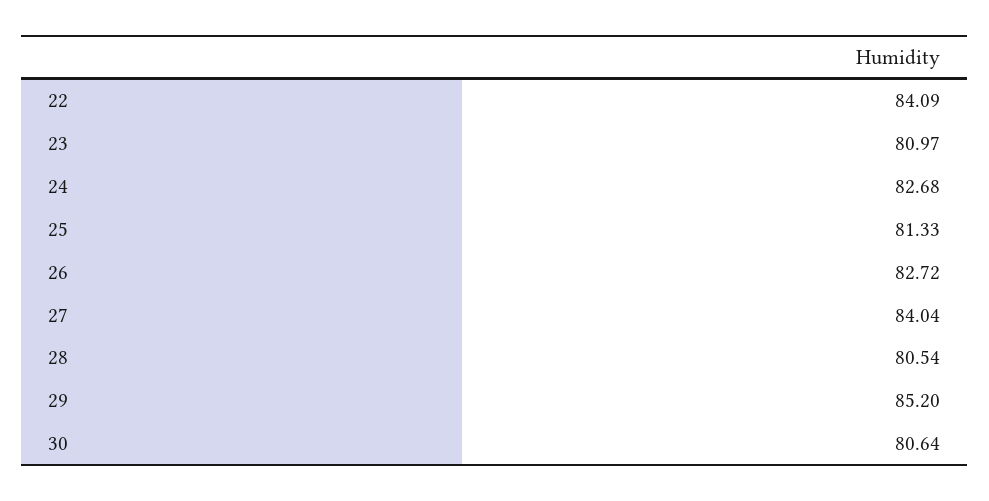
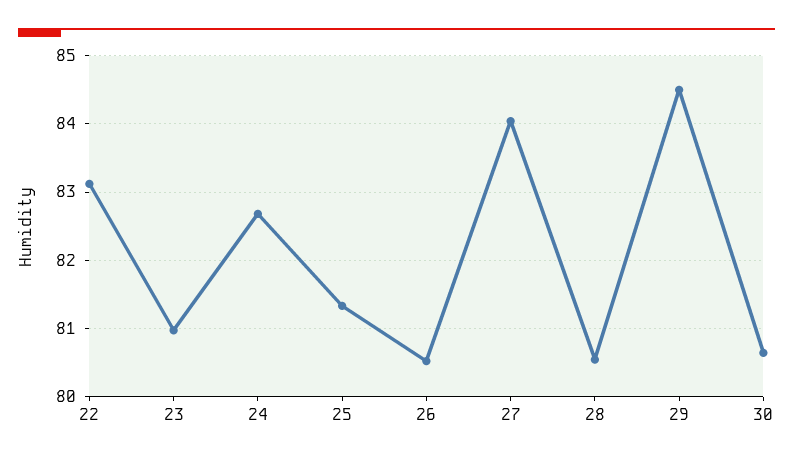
  {
-   "22": 84.09,
+   "22": 83.1,
    "23": 80.97,
    "24": 82.68,
    "25": 81.33,
-   "26": 82.72,
+   "26": 80.5,
    "27": 84.04,
    "28": 80.54,
-   "29": 85.2,
+   "29": 84.5,
    "30": 80.64
  }

